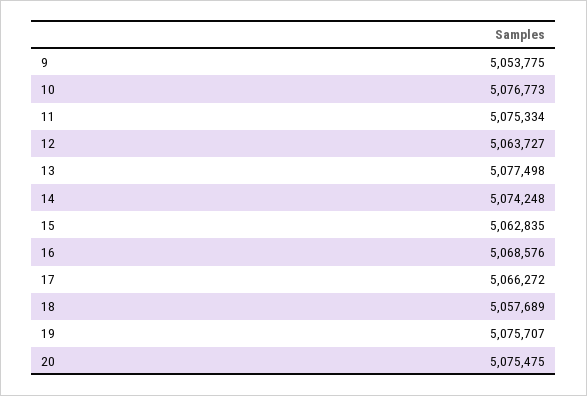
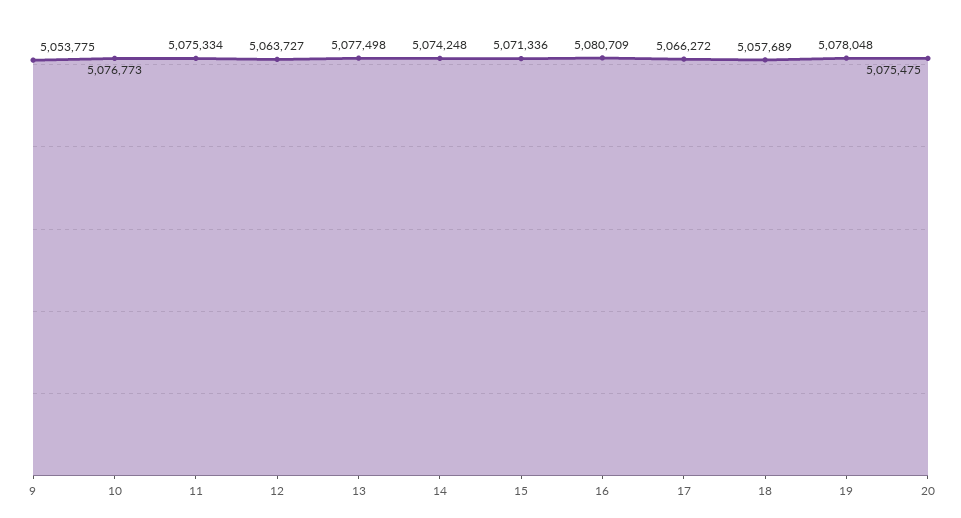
  {
    "9": 5053775,
    "10": 5076773,
    "11": 5075334,
    "12": 5063727,
    "13": 5077498,
    "14": 5074248,
-   "15": 5062835,
+   "15": 5071336,
-   "16": 5068576,
+   "16": 5080709,
    "17": 5066272,
    "18": 5057689,
-   "19": 5075707,
+   "19": 5078048,
    "20": 5075475
  }

